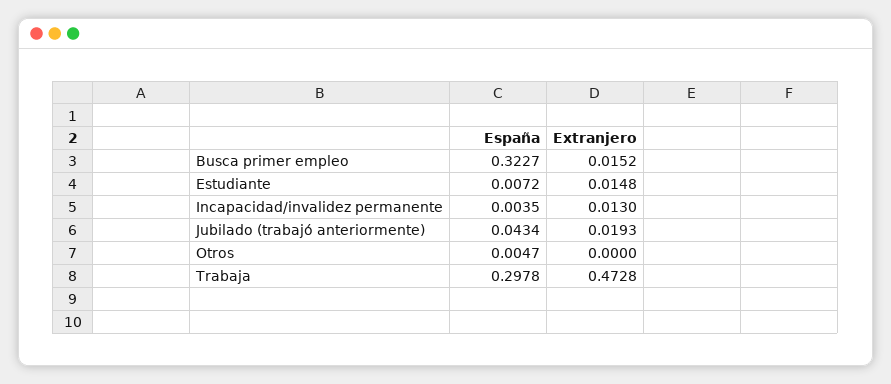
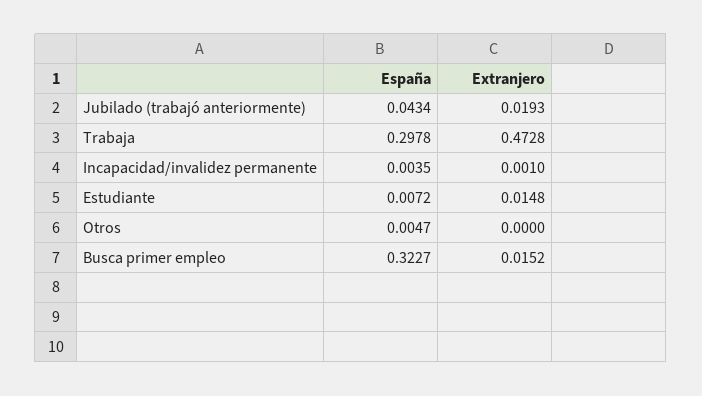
  {
    "España": {
      "Busca primer empleo": 0.3227,
      "Estudiante": 0.0072,
      "Incapacidad/invalidez permanente": 0.0035,
      "Jubilado (trabajó anteriormente)": 0.0434,
      "Otros": 0.0047,
      "Trabaja": 0.2978
    },
    "Extranjero": {
      "Busca primer empleo": 0.0152,
      "Estudiante": 0.0148,
-     "Incapacidad/invalidez permanente": 0.013,
+     "Incapacidad/invalidez permanente": 0.001,
      "Jubilado (trabajó anteriormente)": 0.0193,
      "Otros": 0,
      "Trabaja": 0.4728
    }
  }

